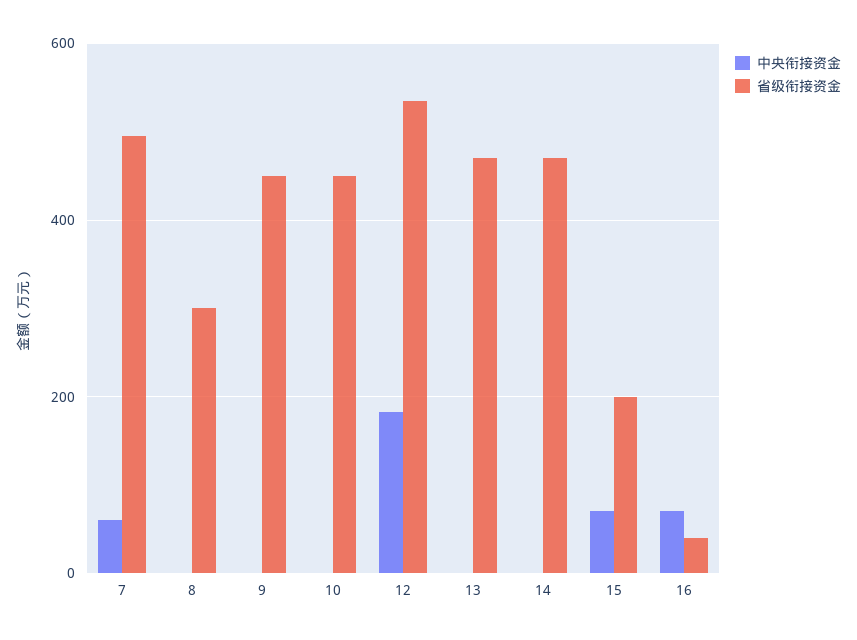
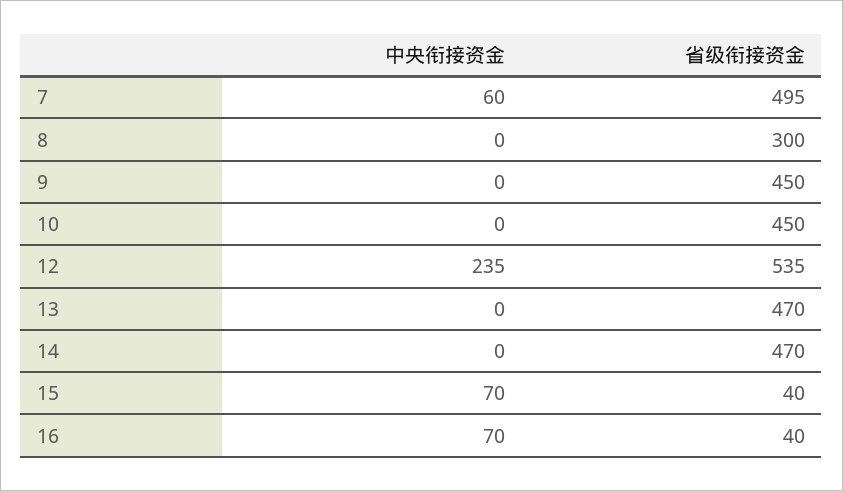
  {
    "中央衔接资金": {
      "7": 60,
      "8": 0,
      "9": 0,
      "10": 0,
-     "12": 180,
+     "12": 235,
      "13": 0,
      "14": 0,
      "15": 70,
      "16": 70
    },
    "省级衔接资金": {
      "7": 495,
      "8": 300,
      "9": 450,
      "10": 450,
      "12": 535,
      "13": 470,
      "14": 470,
-     "15": 200,
+     "15": 40,
      "16": 40
    }
  }

